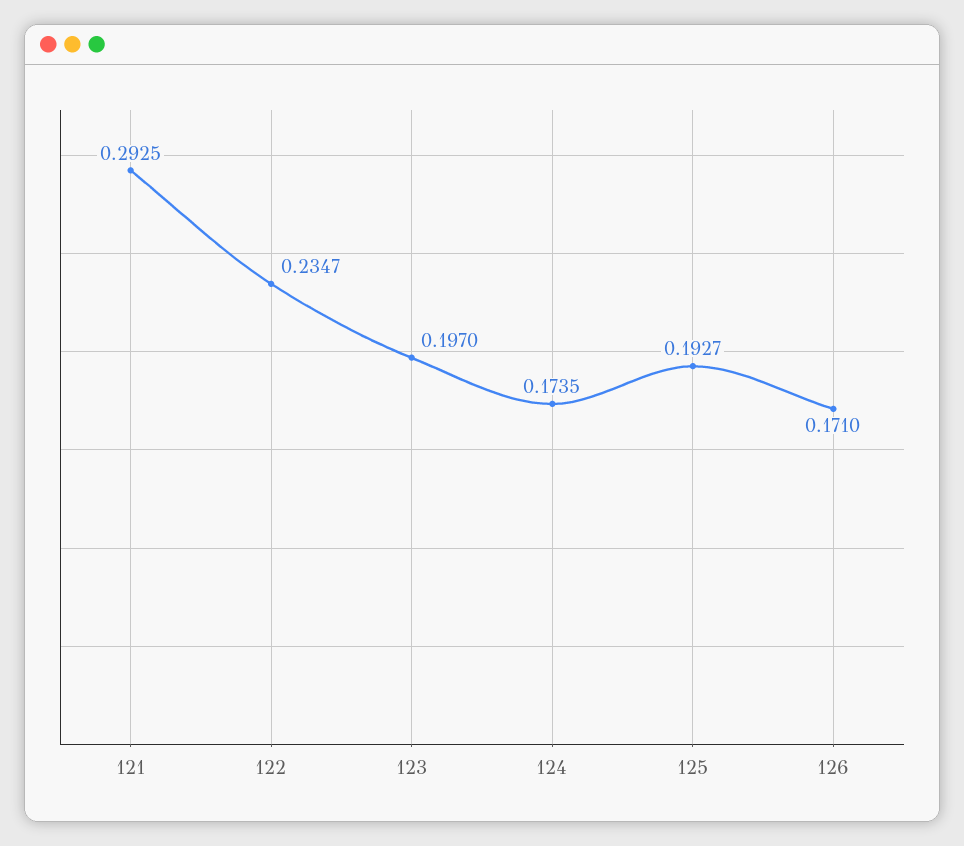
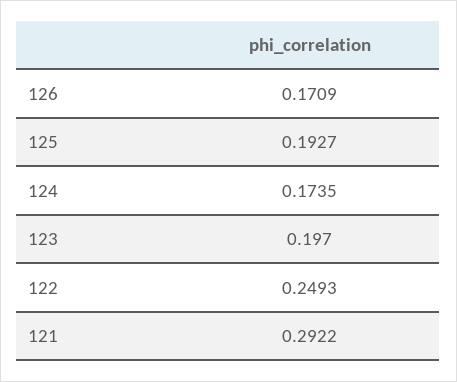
  {
-   "121": 0.2925,
+   "121": 0.2922,
-   "122": 0.2347,
+   "122": 0.2493,
    "123": 0.197,
    "124": 0.1735,
    "125": 0.1927,
-   "126": 0.171
+   "126": 0.1709
  }

